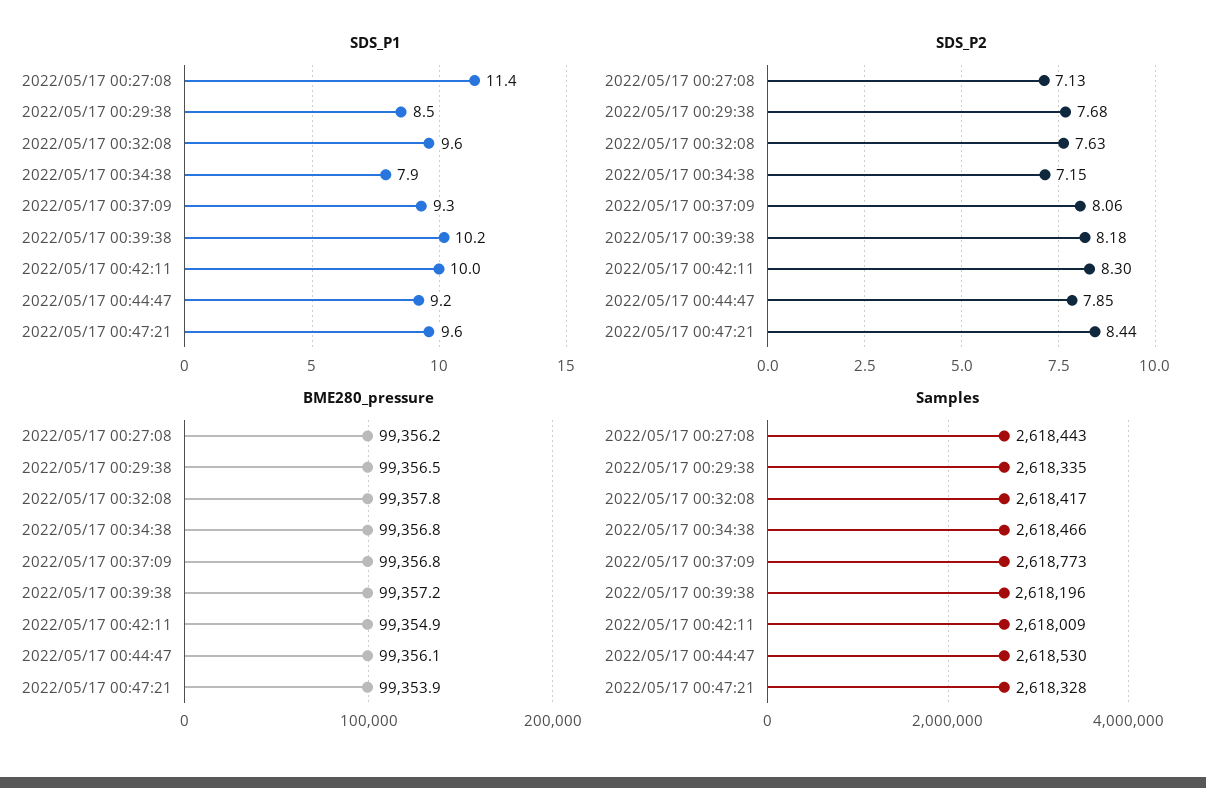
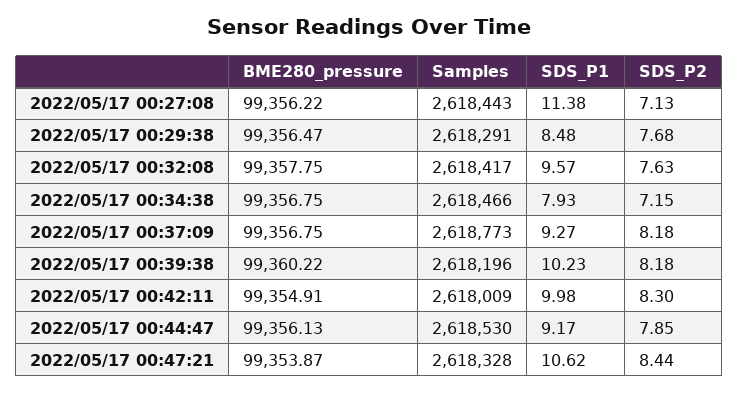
  {
    "SDS_P1": {
      "2022/05/17 00:27:08": 11.38,
      "2022/05/17 00:29:38": 8.48,
      "2022/05/17 00:32:08": 9.57,
      "2022/05/17 00:34:38": 7.93,
      "2022/05/17 00:37:09": 9.27,
      "2022/05/17 00:39:38": 10.23,
      "2022/05/17 00:42:11": 9.98,
      "2022/05/17 00:44:47": 9.17,
-     "2022/05/17 00:47:21": 9.6
+     "2022/05/17 00:47:21": 10.62
    },
    "SDS_P2": {
      "2022/05/17 00:27:08": 7.13,
      "2022/05/17 00:29:38": 7.68,
      "2022/05/17 00:32:08": 7.63,
      "2022/05/17 00:34:38": 7.15,
-     "2022/05/17 00:37:09": 8.06,
+     "2022/05/17 00:37:09": 8.18,
      "2022/05/17 00:39:38": 8.18,
      "2022/05/17 00:42:11": 8.3,
      "2022/05/17 00:44:47": 7.85,
      "2022/05/17 00:47:21": 8.44
    },
    "BME280_pressure": {
      "2022/05/17 00:27:08": 99356.22,
      "2022/05/17 00:29:38": 99356.47,
      "2022/05/17 00:32:08": 99357.75,
      "2022/05/17 00:34:38": 99356.75,
      "2022/05/17 00:37:09": 99356.75,
-     "2022/05/17 00:39:38": 99357.2,
+     "2022/05/17 00:39:38": 99360.22,
      "2022/05/17 00:42:11": 99354.91,
      "2022/05/17 00:44:47": 99356.13,
      "2022/05/17 00:47:21": 99353.87
    },
    "Samples": {
      "2022/05/17 00:27:08": 2618443,
-     "2022/05/17 00:29:38": 2618335,
+     "2022/05/17 00:29:38": 2618291,
      "2022/05/17 00:32:08": 2618417,
      "2022/05/17 00:34:38": 2618466,
      "2022/05/17 00:37:09": 2618773,
      "2022/05/17 00:39:38": 2618196,
      "2022/05/17 00:42:11": 2618009,
      "2022/05/17 00:44:47": 2618530,
      "2022/05/17 00:47:21": 2618328
    }
  }

